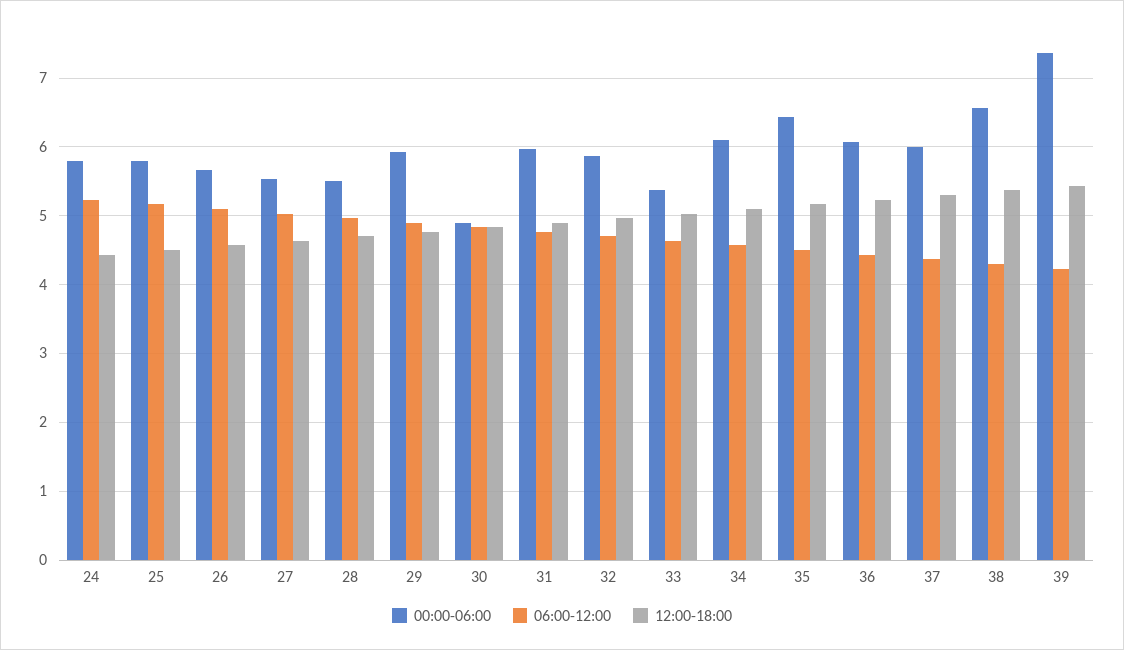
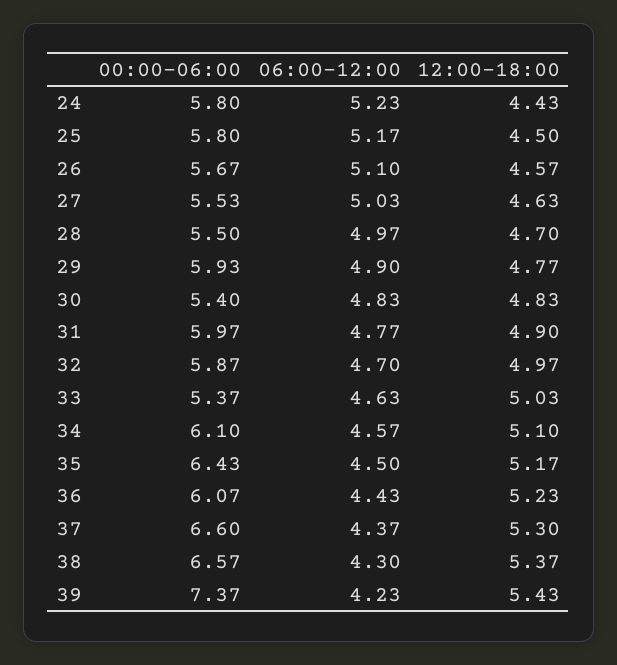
  {
    "00:00-06:00": {
      "24": 5.8,
      "25": 5.8,
      "26": 5.67,
      "27": 5.53,
      "28": 5.5,
      "29": 5.93,
-     "30": 4.9,
+     "30": 5.4,
      "31": 5.97,
      "32": 5.87,
      "33": 5.37,
      "34": 6.1,
      "35": 6.43,
      "36": 6.07,
-     "37": 6,
+     "37": 6.6,
      "38": 6.57,
      "39": 7.37
    },
    "06:00-12:00": {
      "24": 5.23,
      "25": 5.17,
      "26": 5.1,
      "27": 5.03,
      "28": 4.97,
      "29": 4.9,
      "30": 4.83,
      "31": 4.77,
      "32": 4.7,
      "33": 4.63,
      "34": 4.57,
      "35": 4.5,
      "36": 4.43,
      "37": 4.37,
      "38": 4.3,
      "39": 4.23
    },
    "12:00-18:00": {
      "24": 4.43,
      "25": 4.5,
      "26": 4.57,
      "27": 4.63,
      "28": 4.7,
      "29": 4.77,
      "30": 4.83,
      "31": 4.9,
      "32": 4.97,
      "33": 5.03,
      "34": 5.1,
      "35": 5.17,
      "36": 5.23,
      "37": 5.3,
      "38": 5.37,
      "39": 5.43
    }
  }

